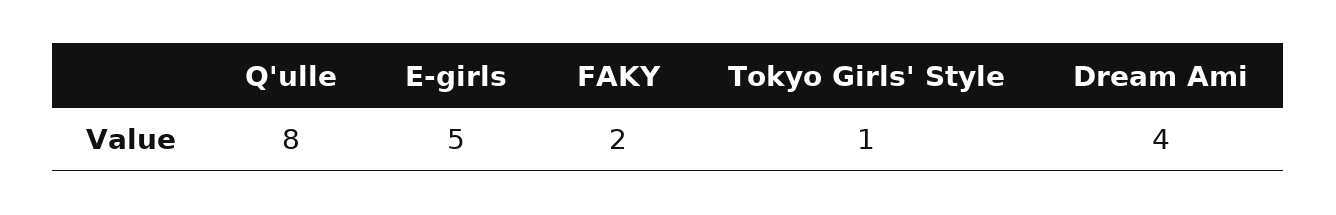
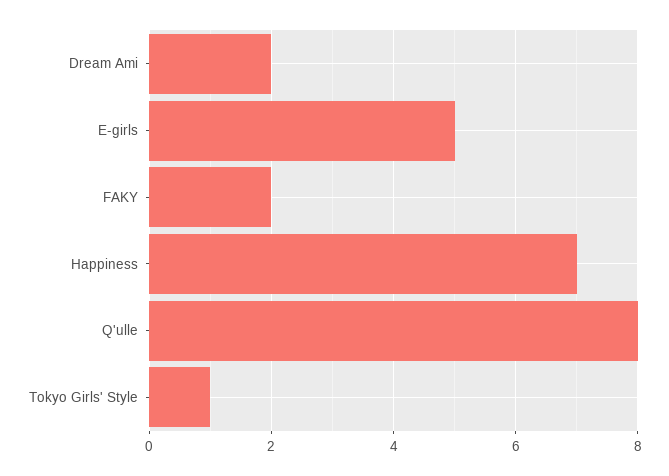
  {
    "Q'ulle": 8,
    "E-girls": 5,
    "FAKY": 2,
    "Tokyo Girls' Style": 1,
-   "Dream Ami": 4
+   "Dream Ami": 2,
+   "Happiness": 7
  }

